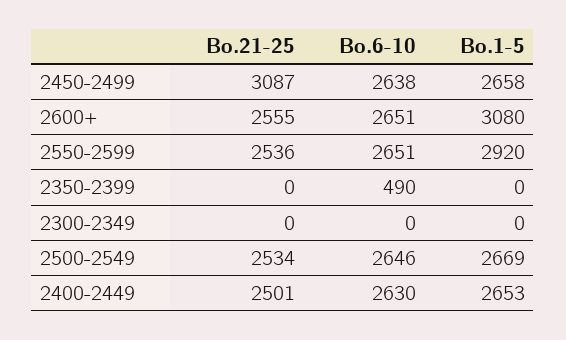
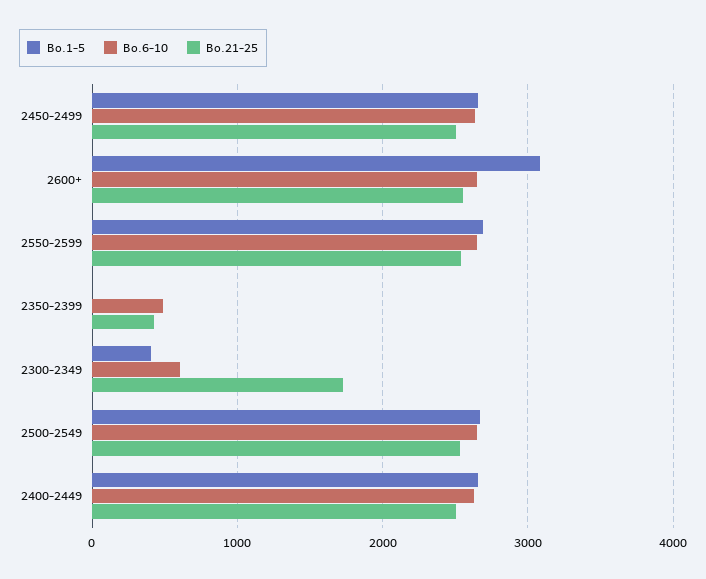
  {
    "Bo.21-25": {
-     "2450-2499": 3087,
+     "2450-2499": 2500,
      "2600+": 2555,
      "2550-2599": 2536,
-     "2350-2399": 0,
+     "2350-2399": 400,
-     "2300-2349": 0,
+     "2300-2349": 1700,
      "2500-2549": 2534,
      "2400-2449": 2501
    },
    "Bo.6-10": {
      "2450-2499": 2638,
      "2600+": 2651,
      "2550-2599": 2651,
      "2350-2399": 490,
-     "2300-2349": 0,
+     "2300-2349": 600,
      "2500-2549": 2646,
      "2400-2449": 2630
    },
    "Bo.1-5": {
      "2450-2499": 2658,
      "2600+": 3080,
-     "2550-2599": 2920,
+     "2550-2599": 2700,
      "2350-2399": 0,
-     "2300-2349": 0,
+     "2300-2349": 400,
      "2500-2549": 2669,
      "2400-2449": 2653
    }
  }

